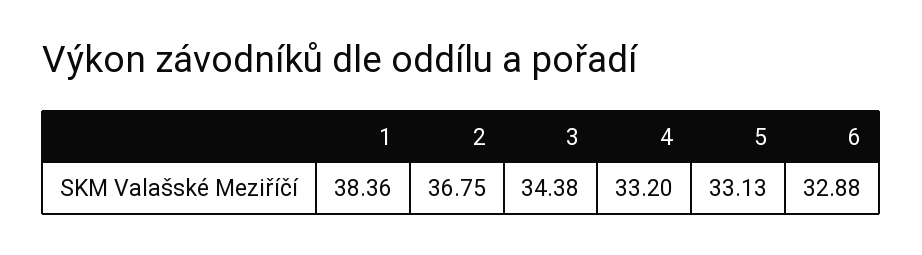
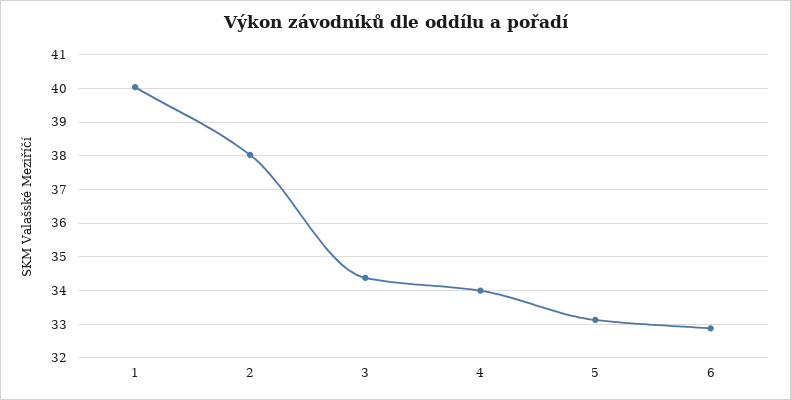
  {
-   "1": 38.36,
+   "1": 40,
-   "2": 36.75,
+   "2": 38,
    "3": 34.38,
-   "4": 33.2,
+   "4": 34,
    "5": 33.13,
    "6": 32.88
  }

